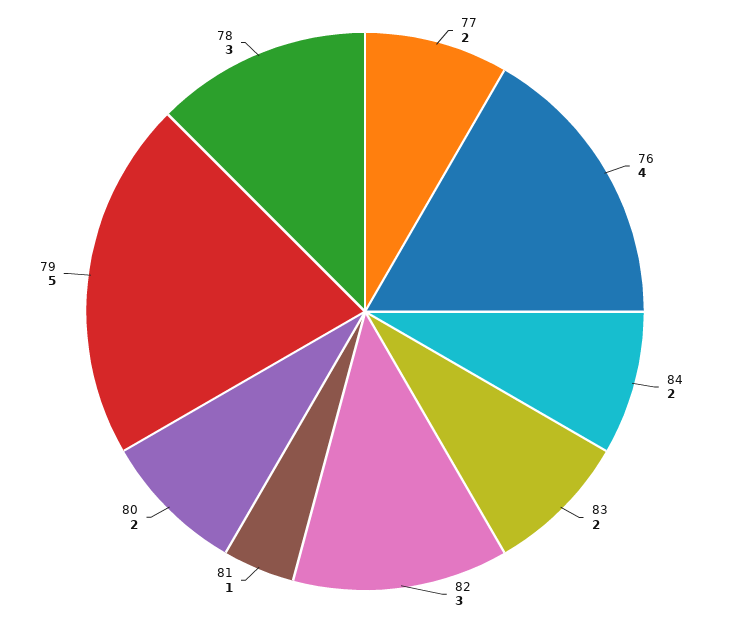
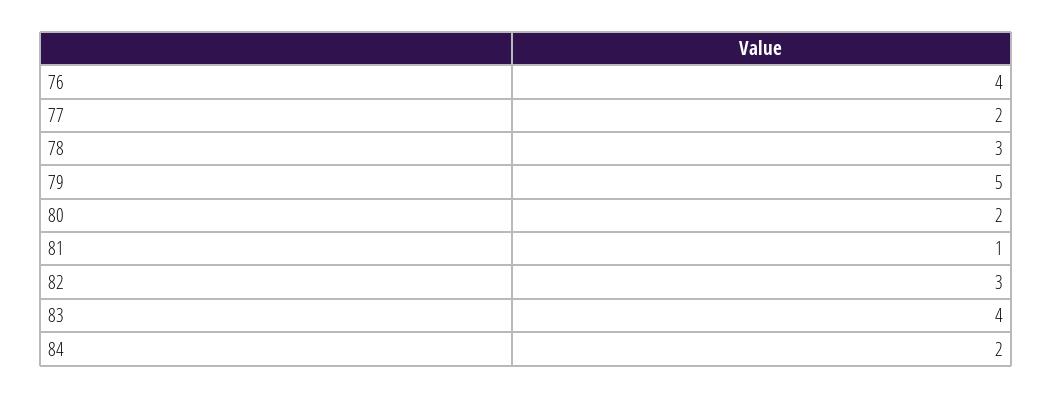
  {
    "77": 2,
    "76": 4,
    "84": 2,
-   "83": 2,
+   "83": 4,
    "82": 3,
    "81": 1,
    "80": 2,
    "79": 5,
    "78": 3
  }

